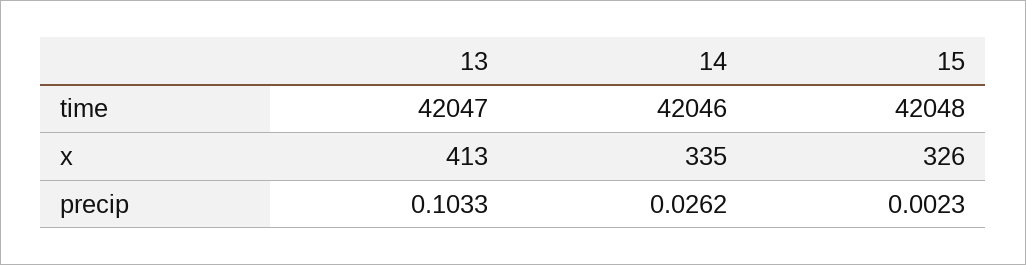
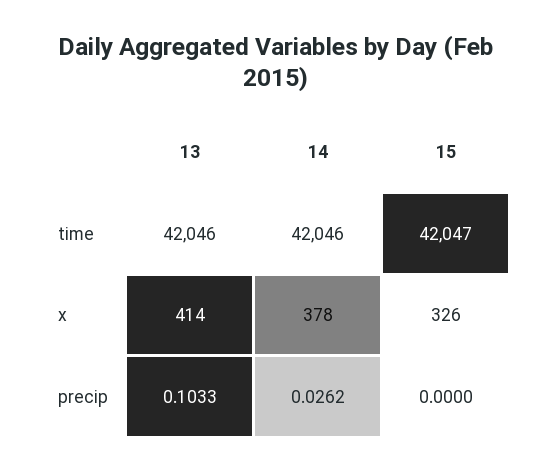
  {
    "13": {
-     "time": 42047,
+     "time": 42046,
-     "x": 413,
+     "x": 414,
      "precip": 0.1033
    },
    "14": {
      "time": 42046,
-     "x": 335,
+     "x": 378,
      "precip": 0.0262
    },
    "15": {
-     "time": 42048,
+     "time": 42047,
      "x": 326,
-     "precip": 0.0023
+     "precip": 0
    }
  }

